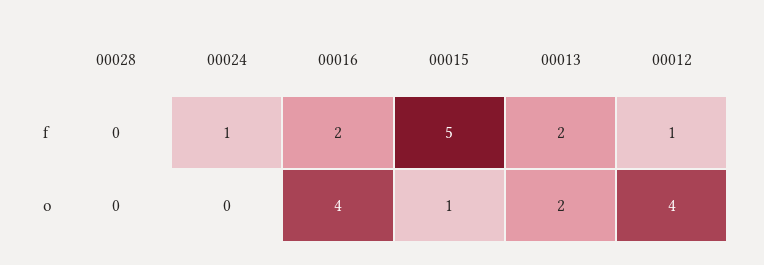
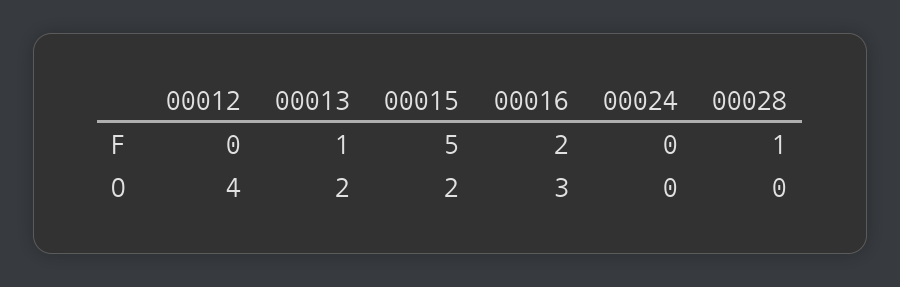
  {
    "00028": {
-     "f": 0,
+     "f": 1,
      "o": 0
    },
    "00024": {
-     "f": 1,
+     "f": 0,
      "o": 0
    },
    "00016": {
      "f": 2,
-     "o": 4
+     "o": 3
    },
    "00015": {
      "f": 5,
-     "o": 1
+     "o": 2
    },
    "00013": {
-     "f": 2,
+     "f": 1,
      "o": 2
    },
    "00012": {
-     "f": 1,
+     "f": 0,
      "o": 4
    }
  }

